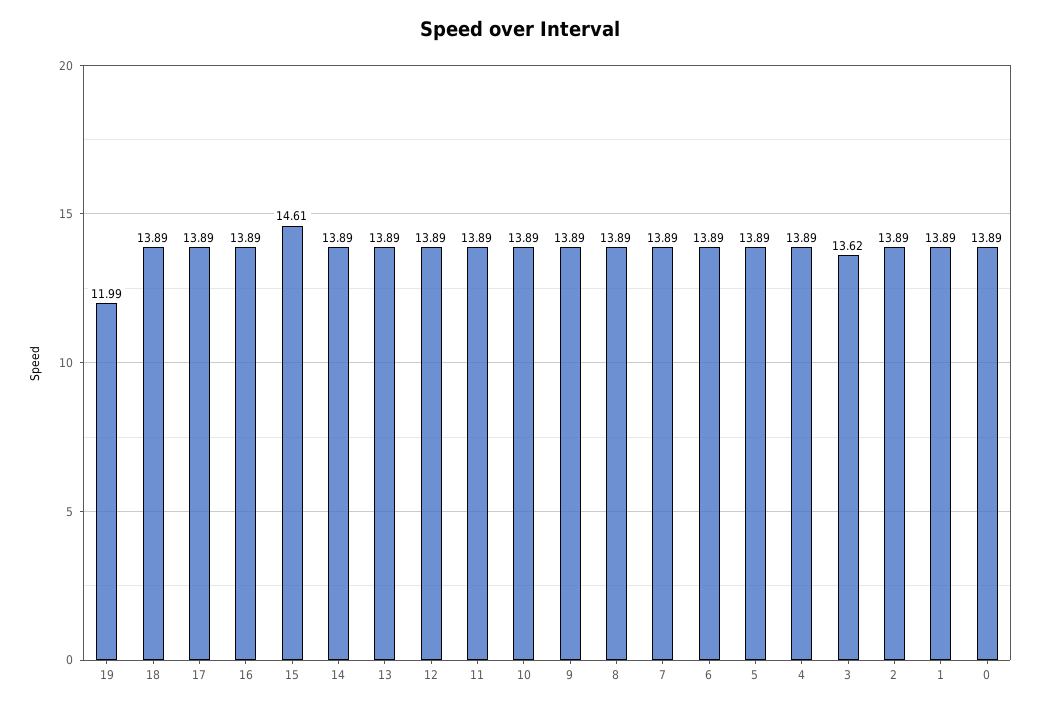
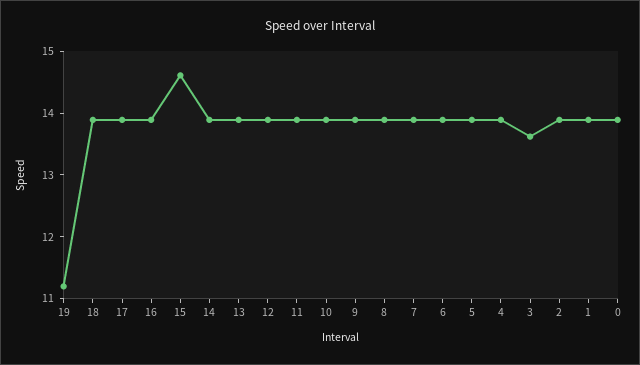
  {
-   "19": 11.99,
+   "19": 11.2,
    "18": 13.89,
    "17": 13.89,
    "16": 13.89,
    "15": 14.61,
    "14": 13.89,
    "13": 13.89,
    "12": 13.89,
    "11": 13.89,
    "10": 13.89,
    "9": 13.89,
    "8": 13.89,
    "7": 13.89,
    "6": 13.89,
    "5": 13.89,
    "4": 13.89,
    "3": 13.62,
    "2": 13.89,
    "1": 13.89,
    "0": 13.89
  }

